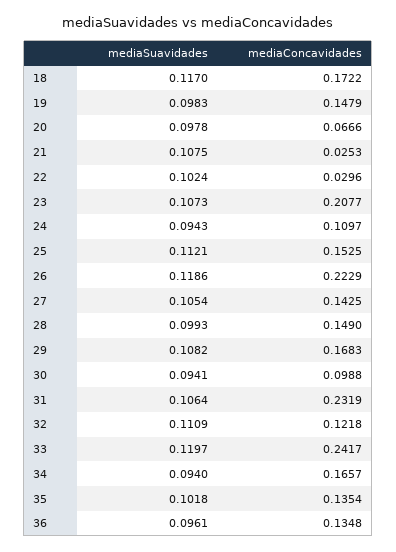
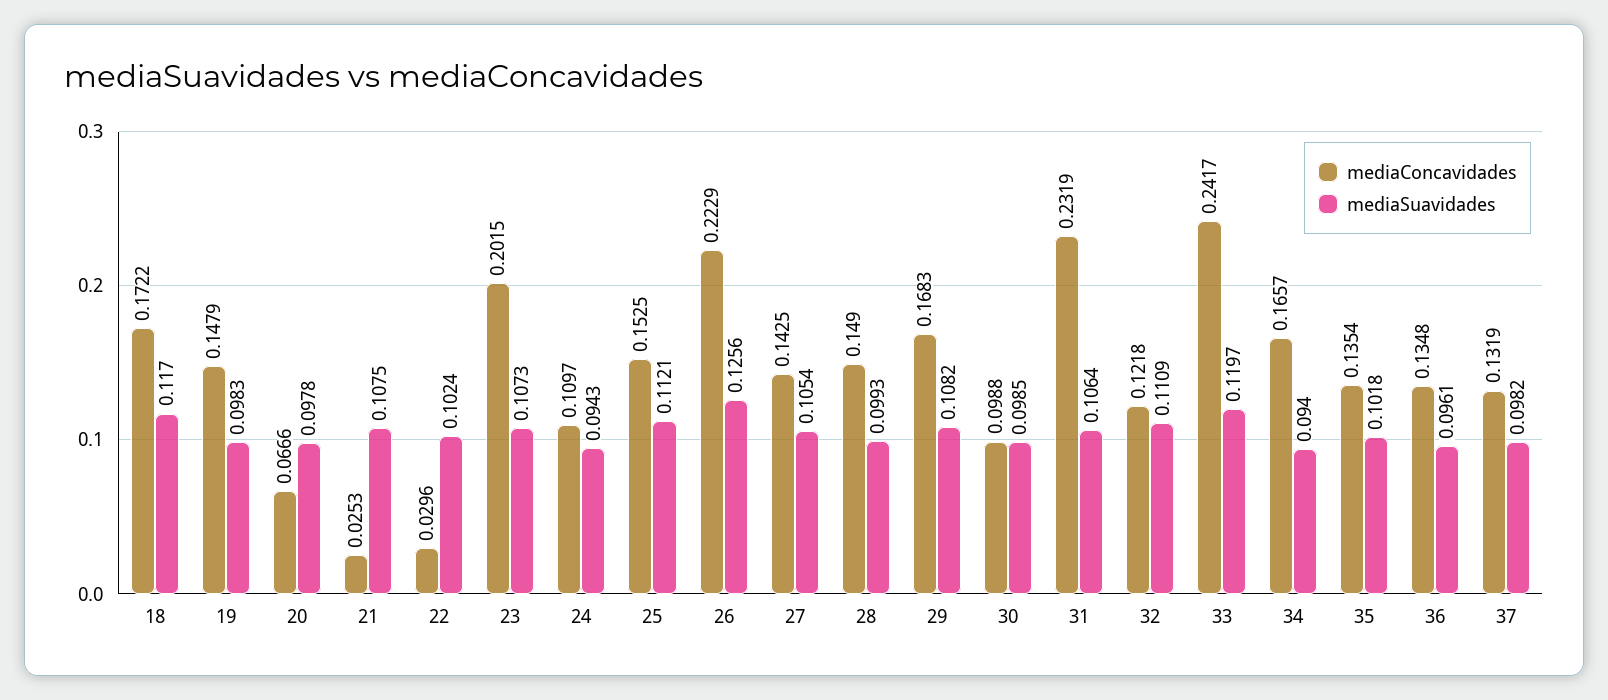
  {
    "mediaSuavidades": {
      "18": 0.117,
      "19": 0.0983,
      "20": 0.0978,
      "21": 0.1075,
      "22": 0.1024,
      "23": 0.1073,
      "24": 0.0943,
      "25": 0.1121,
-     "26": 0.1186,
+     "26": 0.1256,
      "27": 0.1054,
      "28": 0.0993,
      "29": 0.1082,
-     "30": 0.0941,
+     "30": 0.0985,
      "31": 0.1064,
      "32": 0.1109,
      "33": 0.1197,
      "34": 0.094,
      "35": 0.1018,
-     "36": 0.0961
+     "36": 0.0961,
+     "37": 0.0982
    },
    "mediaConcavidades": {
      "18": 0.1722,
      "19": 0.1479,
      "20": 0.0666,
      "21": 0.0253,
      "22": 0.0296,
-     "23": 0.2077,
+     "23": 0.2015,
      "24": 0.1097,
      "25": 0.1525,
      "26": 0.2229,
      "27": 0.1425,
      "28": 0.149,
      "29": 0.1683,
      "30": 0.0988,
      "31": 0.2319,
      "32": 0.1218,
      "33": 0.2417,
      "34": 0.1657,
      "35": 0.1354,
-     "36": 0.1348
+     "36": 0.1348,
+     "37": 0.1319
    }
  }

